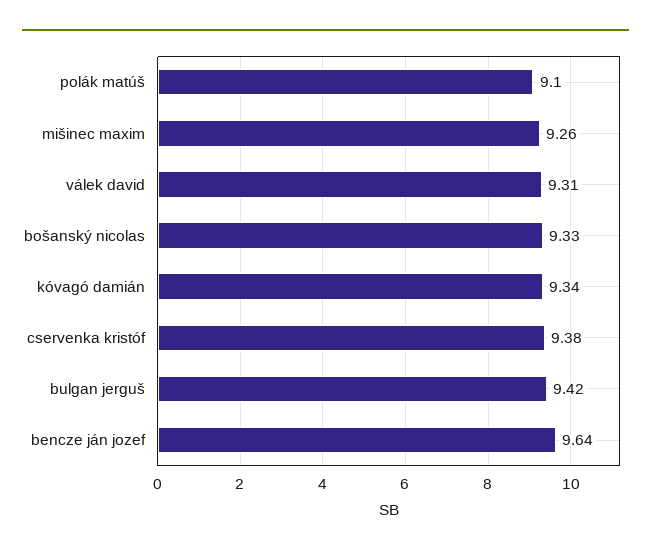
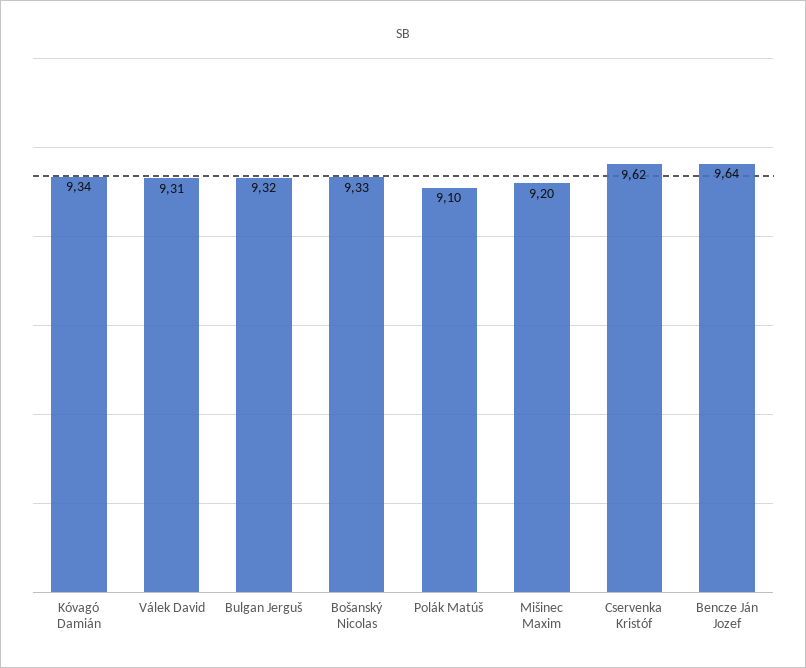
  {
    "polák matúš": 9.1,
-   "mišinec maxim": 9.26,
+   "mišinec maxim": 9.2,
    "válek david": 9.31,
    "bošanský nicolas": 9.33,
    "kóvagó damián": 9.34,
-   "cservenka kristóf": 9.38,
+   "cservenka kristóf": 9.62,
-   "bulgan jerguš": 9.42,
+   "bulgan jerguš": 9.32,
    "bencze ján jozef": 9.64
  }

